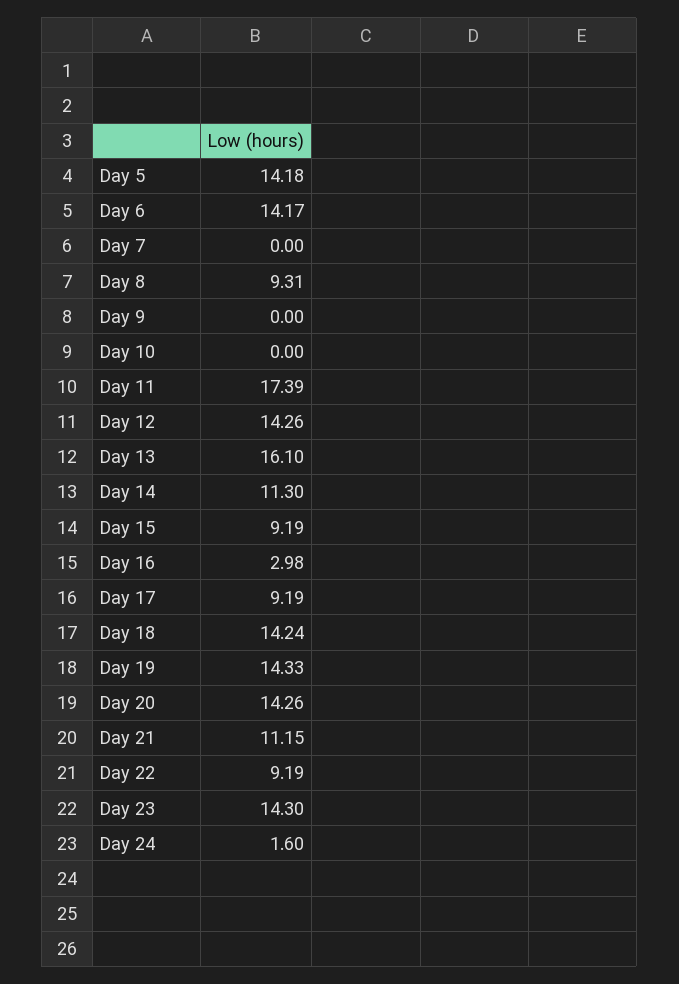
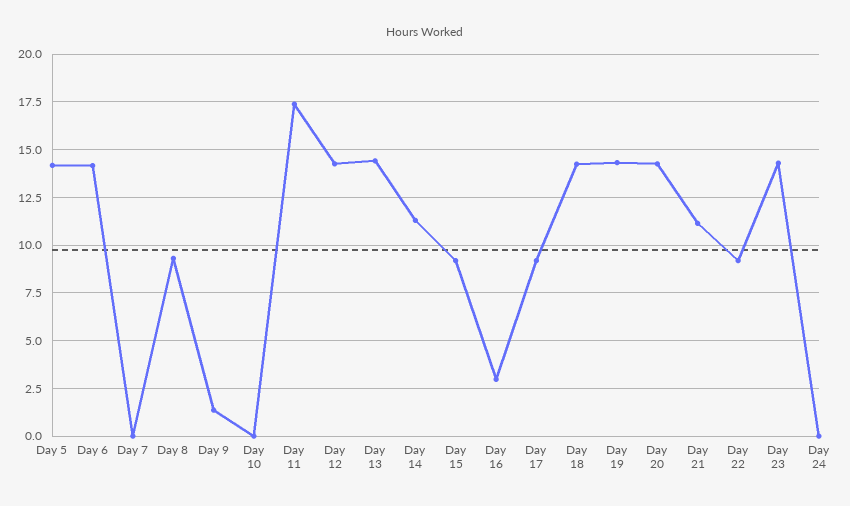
  {
    "Day 5": 14.18,
    "Day 6": 14.17,
    "Day 7": 0,
    "Day 8": 9.31,
-   "Day 9": 0,
+   "Day 9": 1.5,
    "Day 10": 0,
    "Day 11": 17.39,
    "Day 12": 14.26,
-   "Day 13": 16.1,
+   "Day 13": 14.5,
    "Day 14": 11.3,
    "Day 15": 9.19,
    "Day 16": 2.98,
    "Day 17": 9.19,
    "Day 18": 14.24,
    "Day 19": 14.33,
    "Day 20": 14.26,
    "Day 21": 11.15,
    "Day 22": 9.19,
    "Day 23": 14.3,
-   "Day 24": 1.6
+   "Day 24": 0
  }

